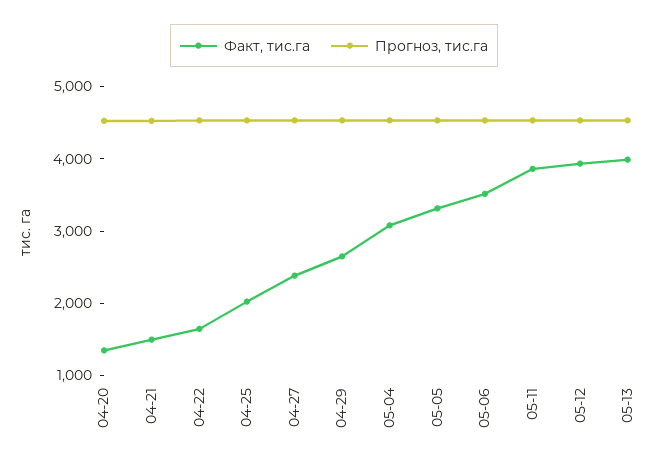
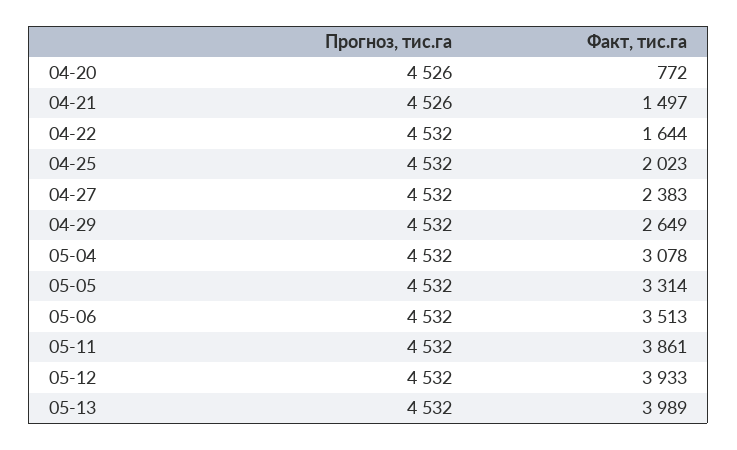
  {
    "Факт, тис.га": {
-     "04-20": 1400,
+     "04-20": 772,
      "04-21": 1497,
      "04-22": 1644,
      "04-25": 2023,
      "04-27": 2383,
      "04-29": 2649,
      "05-04": 3078,
      "05-05": 3314,
      "05-06": 3513,
      "05-11": 3861,
      "05-12": 3933,
      "05-13": 3989
    },
    "Прогноз, тис.га": {
      "04-20": 4526,
      "04-21": 4526,
      "04-22": 4532,
      "04-25": 4532,
      "04-27": 4532,
      "04-29": 4532,
      "05-04": 4532,
      "05-05": 4532,
      "05-06": 4532,
      "05-11": 4532,
      "05-12": 4532,
      "05-13": 4532
    }
  }

